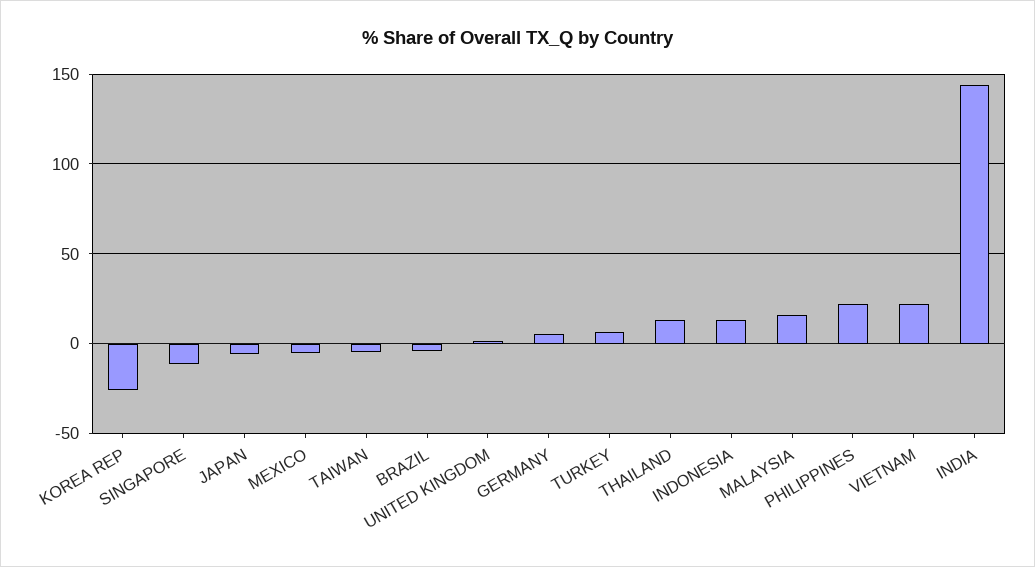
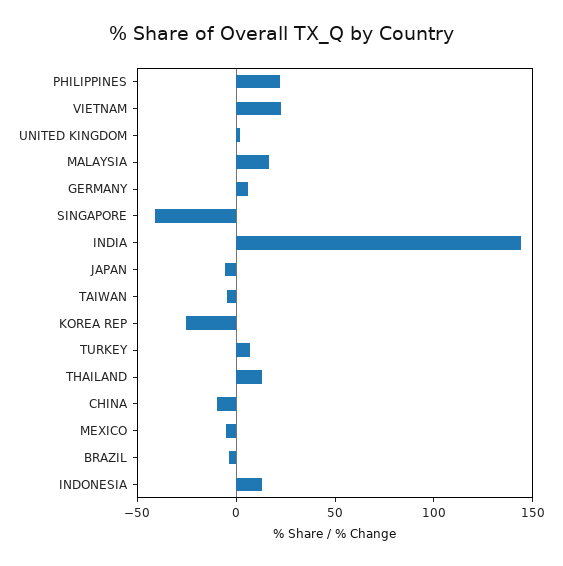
  {
    "KOREA REP": -25,
-   "SINGAPORE": -10,
+   "SINGAPORE": -40,
    "JAPAN": -5,
    "MEXICO": -5,
    "TAIWAN": -5,
    "BRAZIL": -5,
    "UNITED KINGDOM": 0,
    "GERMANY": 5,
    "TURKEY": 5,
    "THAILAND": 15,
    "INDONESIA": 15,
    "MALAYSIA": 15,
    "PHILIPPINES": 20,
    "VIETNAM": 20,
-   "INDIA": 145
+   "INDIA": 145,
+   "CHINA": -10
  }

